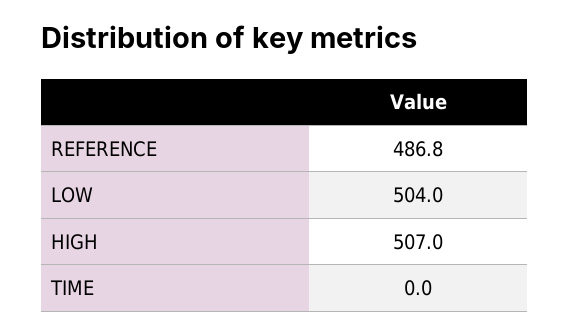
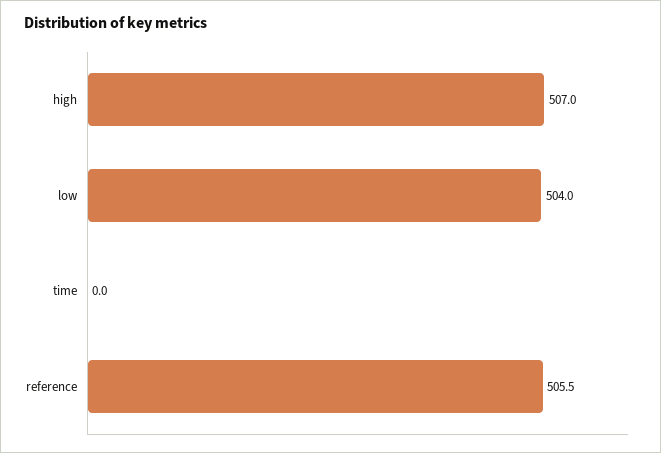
  {
-   "REFERENCE": 486.8,
+   "REFERENCE": 505.5,
    "LOW": 504,
    "HIGH": 507,
    "TIME": 0
  }

